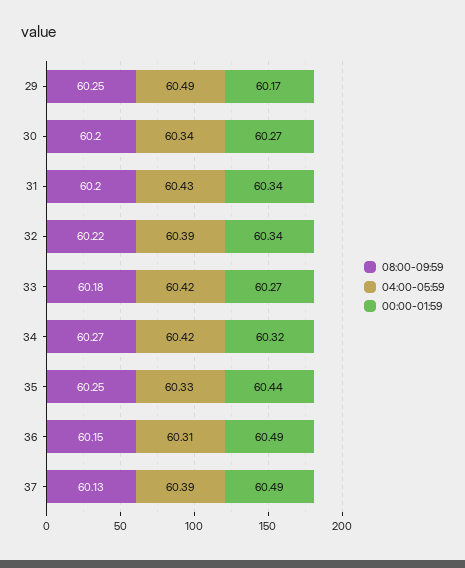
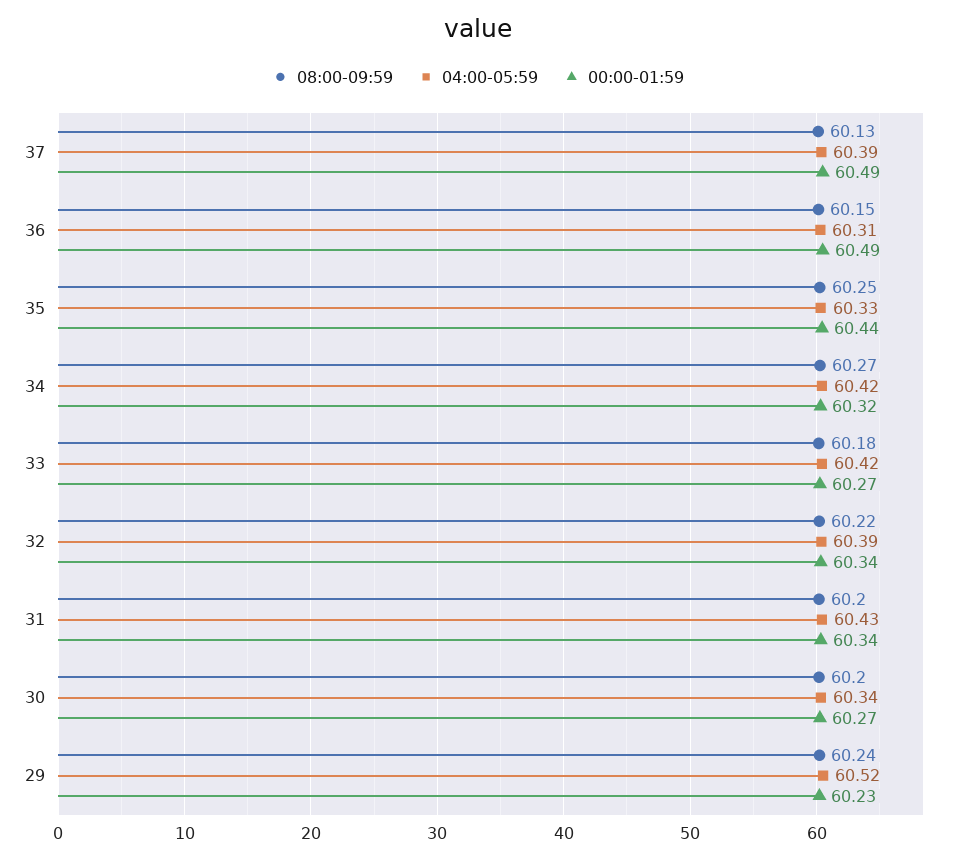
  {
    "08:00-09:59": {
-     "29": 60.25,
+     "29": 60.24,
      "30": 60.2,
      "31": 60.2,
      "32": 60.22,
      "33": 60.18,
      "34": 60.27,
      "35": 60.25,
      "36": 60.15,
      "37": 60.13
    },
    "04:00-05:59": {
-     "29": 60.49,
+     "29": 60.52,
      "30": 60.34,
      "31": 60.43,
      "32": 60.39,
      "33": 60.42,
      "34": 60.42,
      "35": 60.33,
      "36": 60.31,
      "37": 60.39
    },
    "00:00-01:59": {
-     "29": 60.17,
+     "29": 60.23,
      "30": 60.27,
      "31": 60.34,
      "32": 60.34,
      "33": 60.27,
      "34": 60.32,
      "35": 60.44,
      "36": 60.49,
      "37": 60.49
    }
  }

